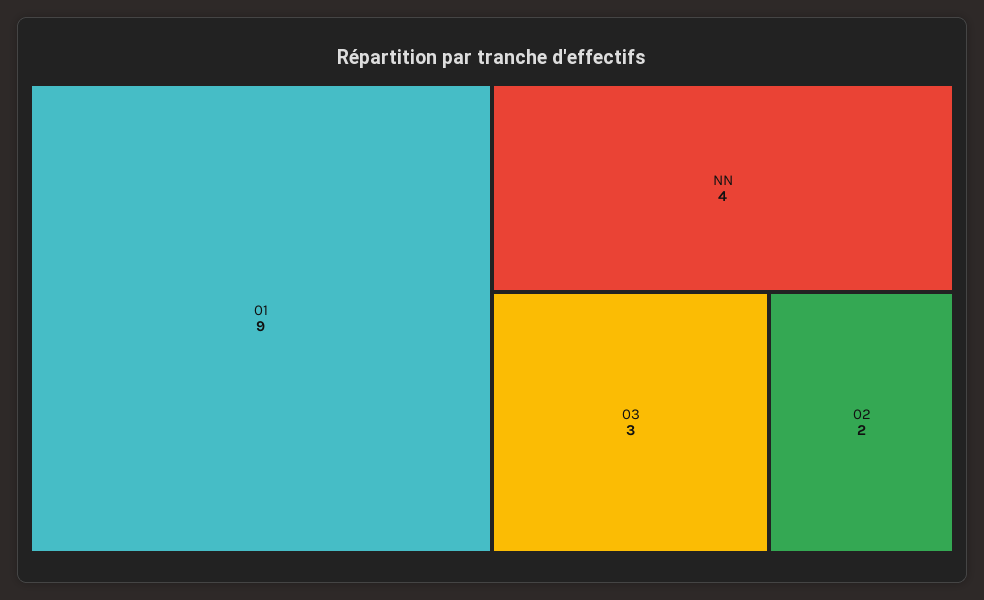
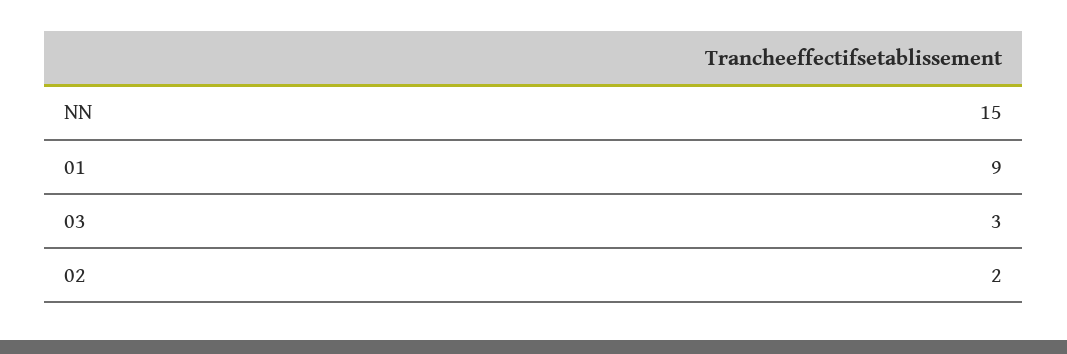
  {
    "01": 9,
-   "NN": 4,
+   "NN": 15,
    "03": 3,
    "02": 2
  }

